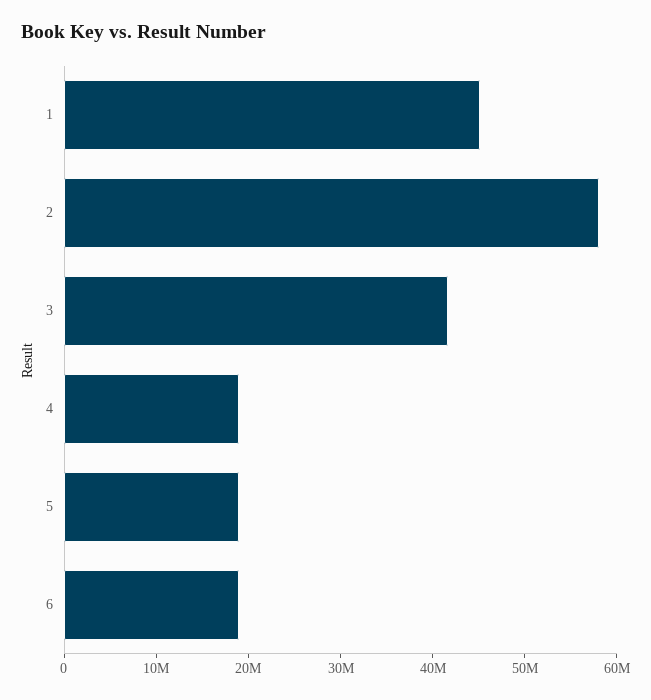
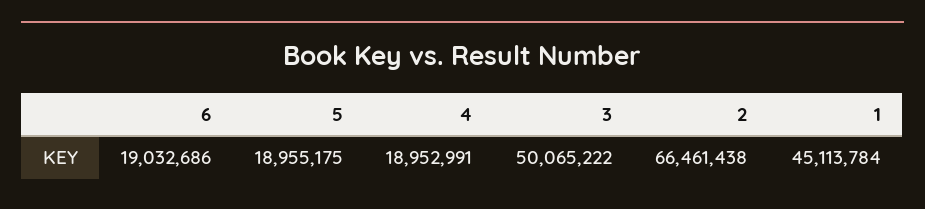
  {
    "1": 45113784,
-   "2": 58000000,
+   "2": 66461438,
-   "3": 42000000,
+   "3": 50065222,
    "4": 18952991,
    "5": 18955175,
    "6": 19032686
  }

